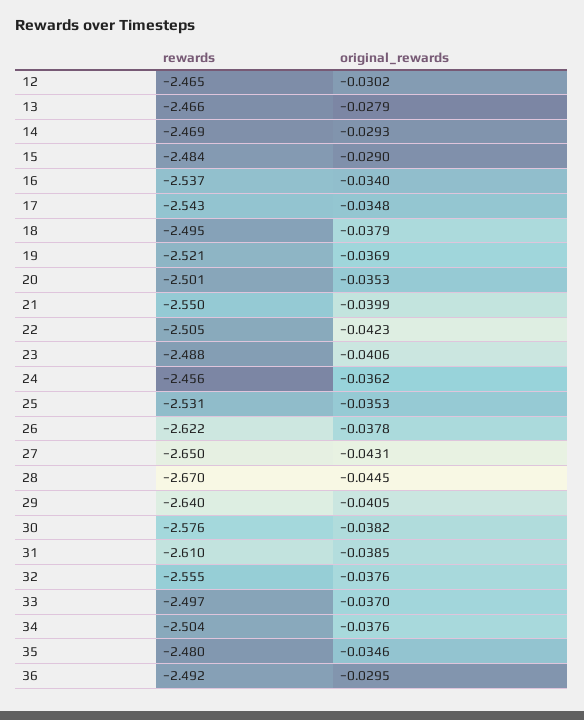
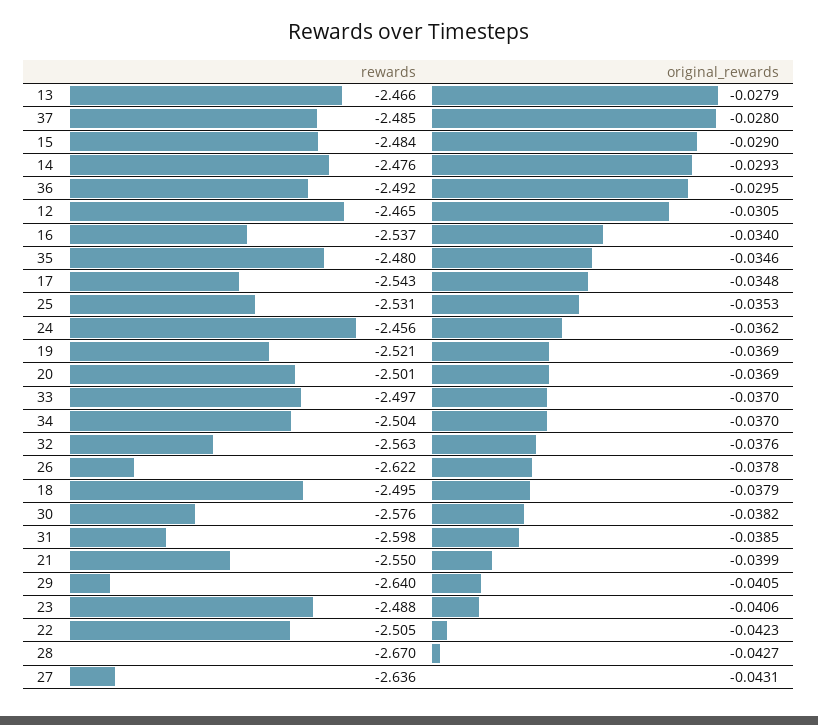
  {
    "rewards": {
      "12": -2.465,
      "13": -2.466,
-     "14": -2.469,
+     "14": -2.476,
      "15": -2.484,
      "16": -2.537,
      "17": -2.543,
      "18": -2.495,
      "19": -2.521,
      "20": -2.501,
      "21": -2.55,
      "22": -2.505,
      "23": -2.488,
      "24": -2.456,
      "25": -2.531,
      "26": -2.622,
-     "27": -2.65,
+     "27": -2.636,
      "28": -2.67,
      "29": -2.64,
      "30": -2.576,
-     "31": -2.61,
+     "31": -2.598,
-     "32": -2.555,
+     "32": -2.563,
      "33": -2.497,
      "34": -2.504,
      "35": -2.48,
-     "36": -2.492
+     "36": -2.492,
+     "37": -2.485
    },
    "original_rewards": {
-     "12": -0.0302,
+     "12": -0.0305,
      "13": -0.0279,
      "14": -0.0293,
      "15": -0.029,
      "16": -0.034,
      "17": -0.0348,
      "18": -0.0379,
      "19": -0.0369,
-     "20": -0.0353,
+     "20": -0.0369,
      "21": -0.0399,
      "22": -0.0423,
      "23": -0.0406,
      "24": -0.0362,
      "25": -0.0353,
      "26": -0.0378,
      "27": -0.0431,
-     "28": -0.0445,
+     "28": -0.0427,
      "29": -0.0405,
      "30": -0.0382,
      "31": -0.0385,
      "32": -0.0376,
      "33": -0.037,
-     "34": -0.0376,
+     "34": -0.037,
      "35": -0.0346,
-     "36": -0.0295
+     "36": -0.0295,
+     "37": -0.028
    }
  }

